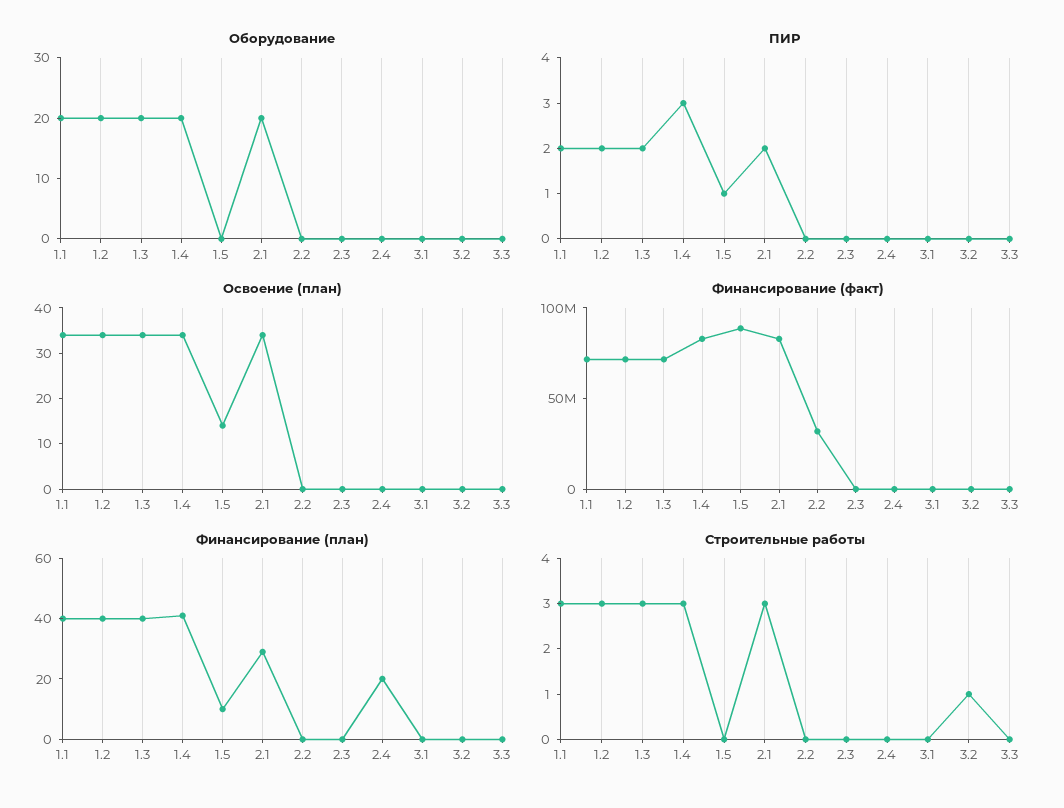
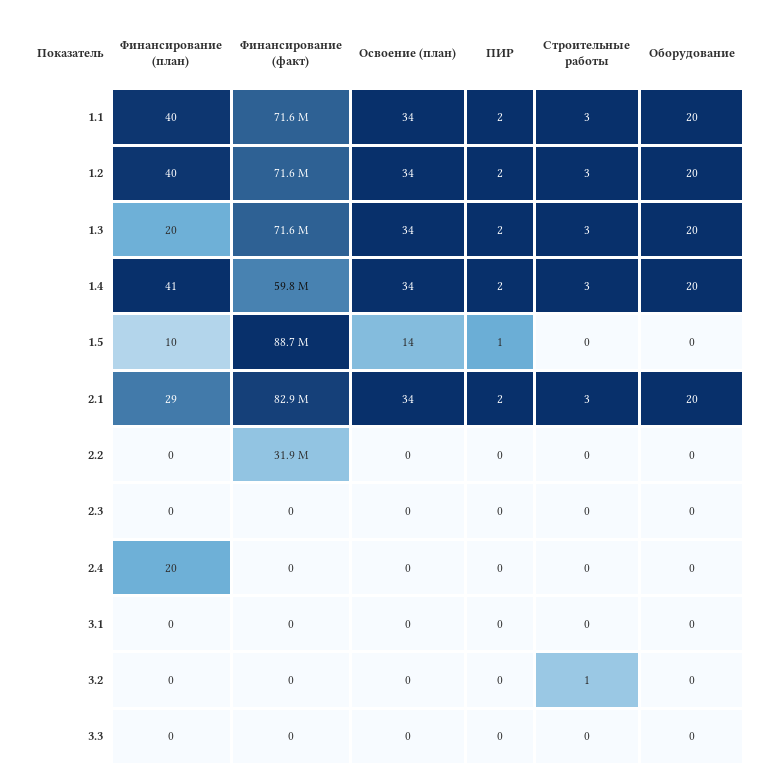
  {
    "Оборудование": {
      "1.1": 20,
      "1.2": 20,
      "1.3": 20,
      "1.4": 20,
      "1.5": 0,
      "2.1": 20,
      "2.2": 0,
      "2.3": 0,
      "2.4": 0,
      "3.1": 0,
      "3.2": 0,
      "3.3": 0
    },
    "ПИР": {
      "1.1": 2,
      "1.2": 2,
      "1.3": 2,
-     "1.4": 3,
+     "1.4": 2,
      "1.5": 1,
      "2.1": 2,
      "2.2": 0,
      "2.3": 0,
      "2.4": 0,
      "3.1": 0,
      "3.2": 0,
      "3.3": 0
    },
    "Освоение (план)": {
      "1.1": 34,
      "1.2": 34,
      "1.3": 34,
      "1.4": 34,
      "1.5": 14,
      "2.1": 34,
      "2.2": 0,
      "2.3": 0,
      "2.4": 0,
      "3.1": 0,
      "3.2": 0,
      "3.3": 0
    },
    "Финансирование (факт)": {
      "1.1": 71600000,
      "1.2": 71600000,
      "1.3": 71600000,
-     "1.4": 80000000,
+     "1.4": 59800000,
      "1.5": 88700000,
      "2.1": 82900000,
      "2.2": 31900000,
      "2.3": 0,
      "2.4": 0,
      "3.1": 0,
      "3.2": 0,
      "3.3": 0
    },
    "Финансирование (план)": {
      "1.1": 40,
      "1.2": 40,
-     "1.3": 40,
+     "1.3": 20,
      "1.4": 41,
      "1.5": 10,
      "2.1": 29,
      "2.2": 0,
      "2.3": 0,
      "2.4": 20,
      "3.1": 0,
      "3.2": 0,
      "3.3": 0
    },
    "Строительные работы": {
      "1.1": 3,
      "1.2": 3,
      "1.3": 3,
      "1.4": 3,
      "1.5": 0,
      "2.1": 3,
      "2.2": 0,
      "2.3": 0,
      "2.4": 0,
      "3.1": 0,
      "3.2": 1,
      "3.3": 0
    }
  }

